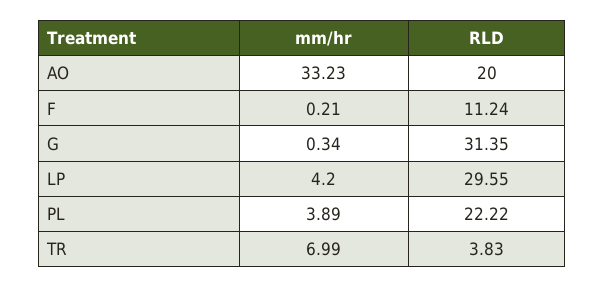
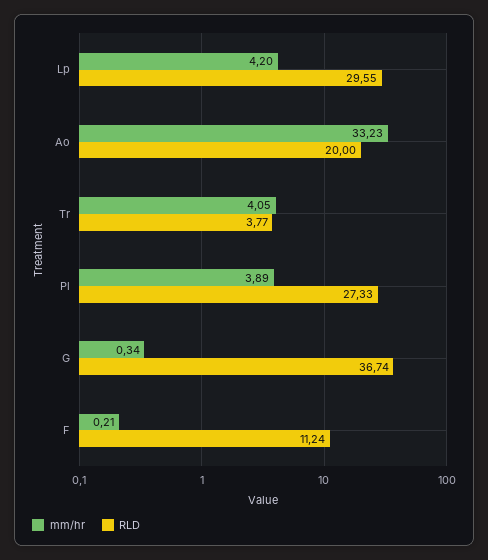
  {
    "mm/hr": {
      "AO": 33.23,
      "F": 0.21,
      "G": 0.34,
      "LP": 4.2,
      "PL": 3.89,
-     "TR": 6.99
+     "TR": 4.05
    },
    "RLD": {
      "AO": 20,
      "F": 11.24,
-     "G": 31.35,
+     "G": 36.74,
      "LP": 29.55,
-     "PL": 22.22,
+     "PL": 27.33,
-     "TR": 3.83
+     "TR": 3.77
    }
  }

